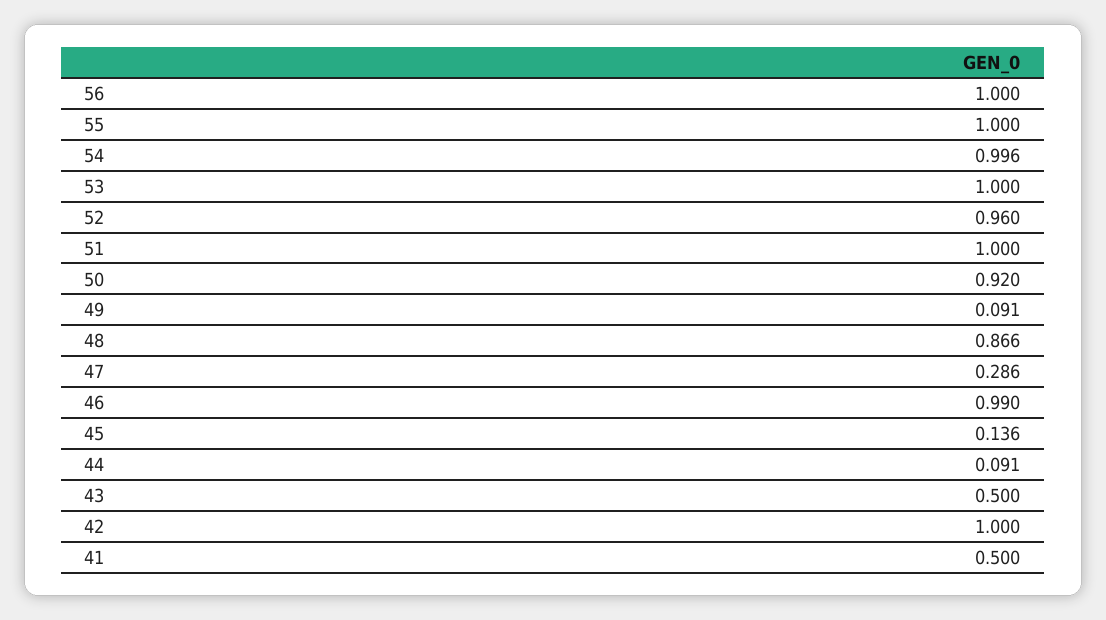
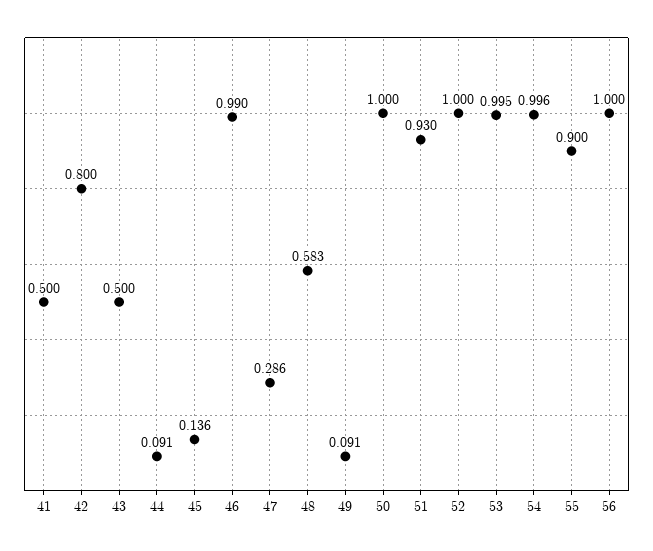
  {
    "56": 1,
-   "55": 1,
+   "55": 0.9,
    "54": 0.996,
-   "53": 1,
+   "53": 0.995,
-   "52": 0.96,
+   "52": 1,
-   "51": 1,
+   "51": 0.93,
-   "50": 0.92,
+   "50": 1,
    "49": 0.091,
-   "48": 0.866,
+   "48": 0.583,
    "47": 0.286,
    "46": 0.99,
    "45": 0.136,
    "44": 0.091,
    "43": 0.5,
-   "42": 1,
+   "42": 0.8,
    "41": 0.5
  }

